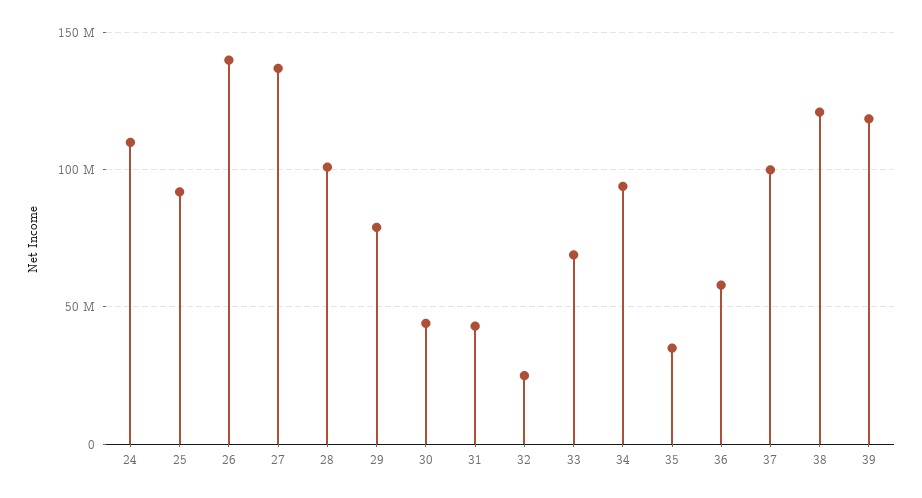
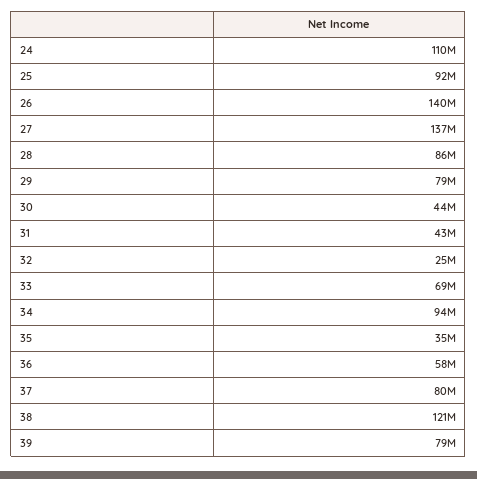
  {
    "24": 110000000,
    "25": 92000000,
    "26": 140000000,
    "27": 137000000,
-   "28": 100000000,
+   "28": 86000000,
    "29": 79000000,
    "30": 44000000,
    "31": 43000000,
    "32": 25000000,
    "33": 69000000,
    "34": 94000000,
    "35": 35000000,
    "36": 58000000,
-   "37": 100000000,
+   "37": 80000000,
    "38": 121000000,
-   "39": 120000000
+   "39": 79000000
  }

